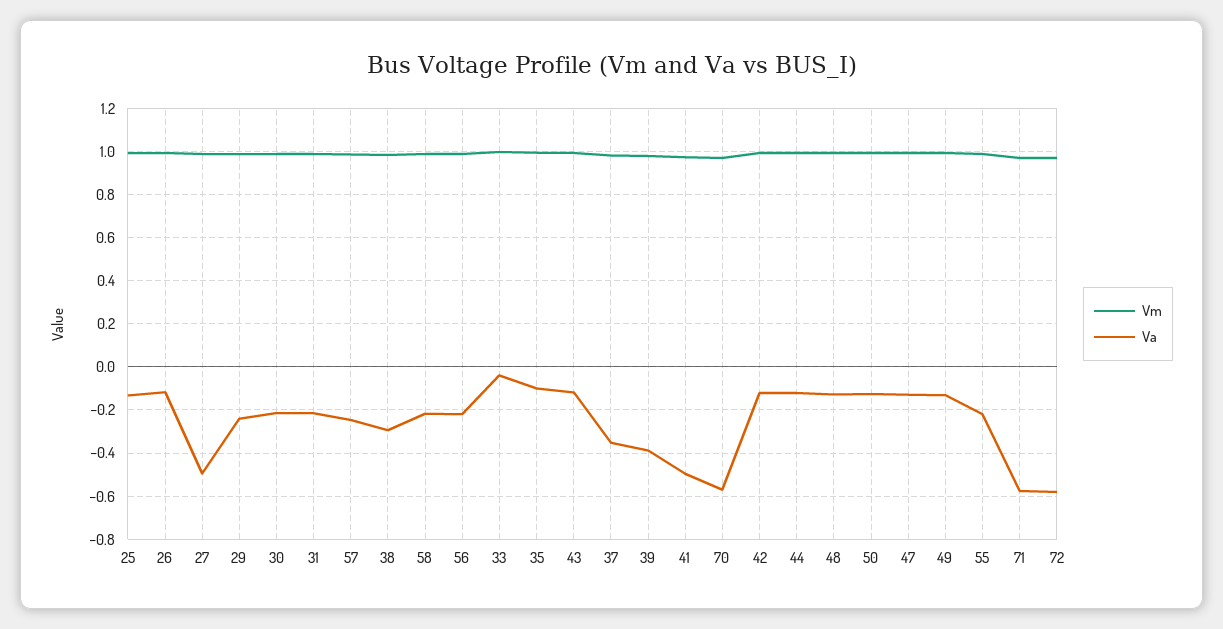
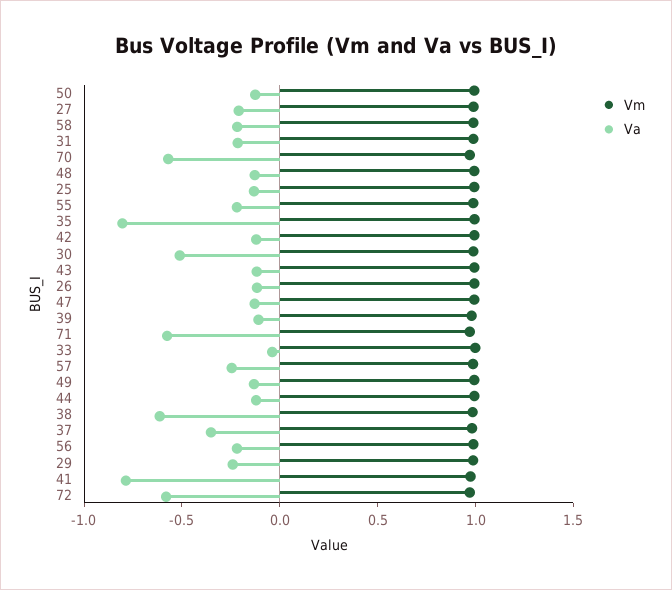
  {
    "Vm": {
      "25": 1,
      "26": 1,
      "27": 1,
      "29": 1,
      "30": 1,
      "31": 1,
      "57": 1,
      "38": 1,
      "58": 1,
      "56": 1,
      "33": 1,
      "35": 1,
      "43": 1,
      "37": 1,
      "39": 1,
      "41": 0.95,
      "70": 0.95,
      "42": 1,
      "44": 1,
      "48": 1,
      "50": 1,
      "47": 1,
      "49": 1,
      "55": 1,
      "71": 0.95,
      "72": 0.95
    },
    "Va": {
      "25": -0.15,
      "26": -0.1,
-     "27": -0.5,
+     "27": -0.2,
      "29": -0.25,
-     "30": -0.2,
+     "30": -0.5,
      "31": -0.2,
      "57": -0.25,
-     "38": -0.3,
+     "38": -0.6,
      "58": -0.2,
      "56": -0.2,
      "33": -0.05,
-     "35": -0.1,
+     "35": -0.8,
      "43": -0.1,
      "37": -0.35,
-     "39": -0.4,
+     "39": -0.1,
-     "41": -0.5,
+     "41": -0.8,
      "70": -0.55,
      "42": -0.1,
      "44": -0.1,
      "48": -0.15,
      "50": -0.15,
      "47": -0.15,
      "49": -0.15,
      "55": -0.2,
      "71": -0.6,
      "72": -0.6
    }
  }

